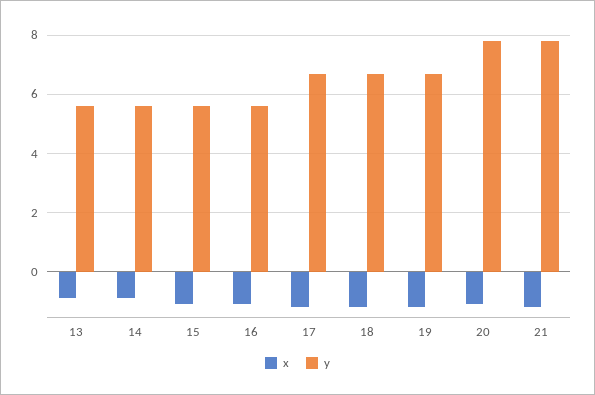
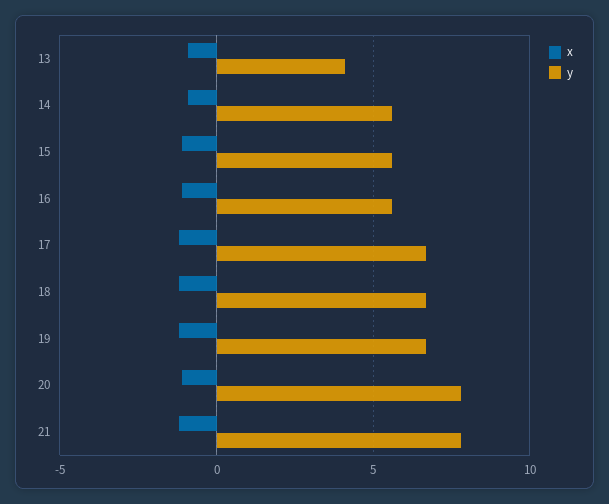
  {
    "x": {
      "13": -1,
      "14": -1,
      "15": -1,
      "16": -1,
      "17": -1,
      "18": -1,
      "19": -1,
      "20": -1,
      "21": -1
    },
    "y": {
-     "13": 5.5,
+     "13": 4,
      "14": 5.5,
      "15": 5.5,
      "16": 5.5,
      "17": 6.5,
      "18": 6.5,
      "19": 6.5,
      "20": 8,
      "21": 8
    }
  }

